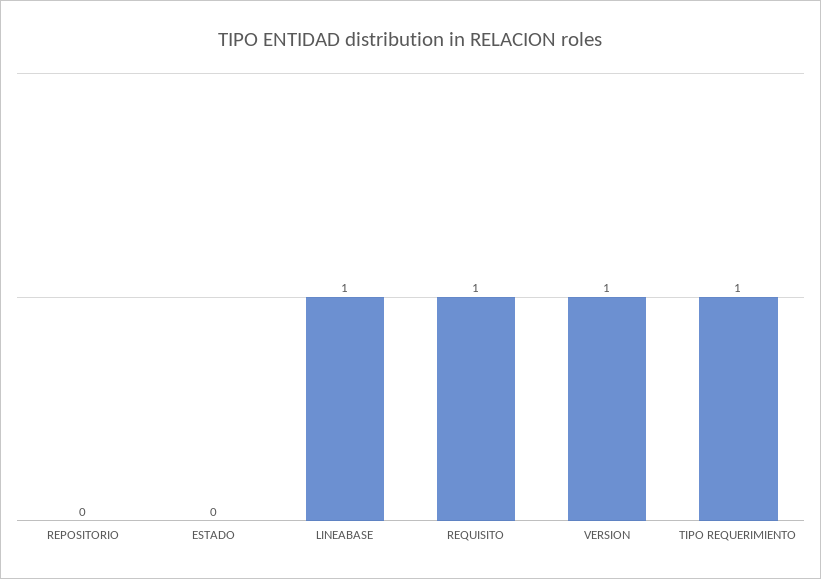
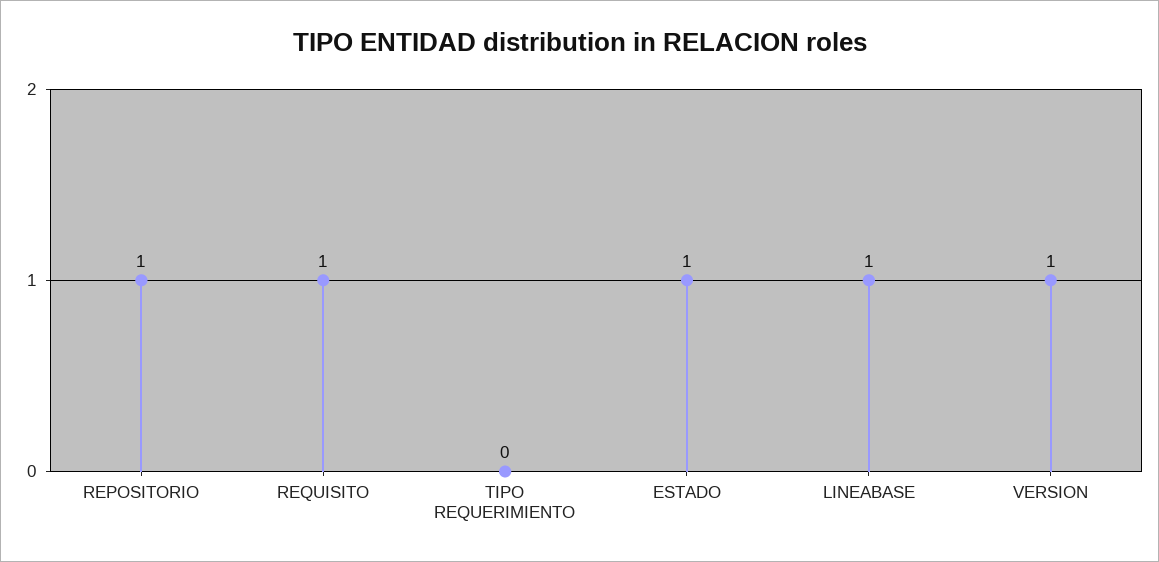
  {
-   "REPOSITORIO": 0,
+   "REPOSITORIO": 1,
-   "ESTADO": 0,
+   "ESTADO": 1,
    "LINEABASE": 1,
    "REQUISITO": 1,
    "VERSION": 1,
-   "TIPO REQUERIMIENTO": 1
+   "TIPO REQUERIMIENTO": 0
  }

